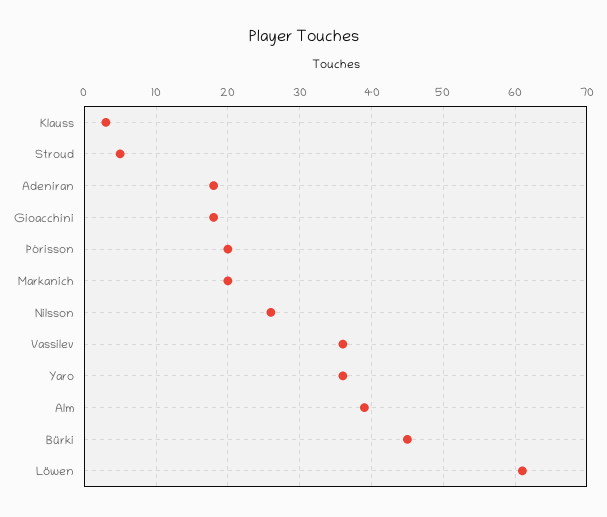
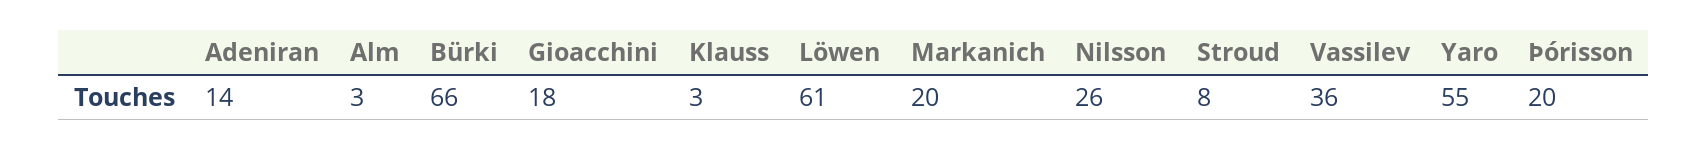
  {
    "Klauss": 3,
-   "Stroud": 5,
+   "Stroud": 8,
-   "Adeniran": 18,
+   "Adeniran": 14,
    "Gioacchini": 18,
    "Þórisson": 20,
    "Markanich": 20,
    "Nilsson": 26,
    "Vassilev": 36,
-   "Yaro": 36,
+   "Yaro": 55,
-   "Alm": 39,
+   "Alm": 3,
-   "Bürki": 45,
+   "Bürki": 66,
    "Löwen": 61
  }

